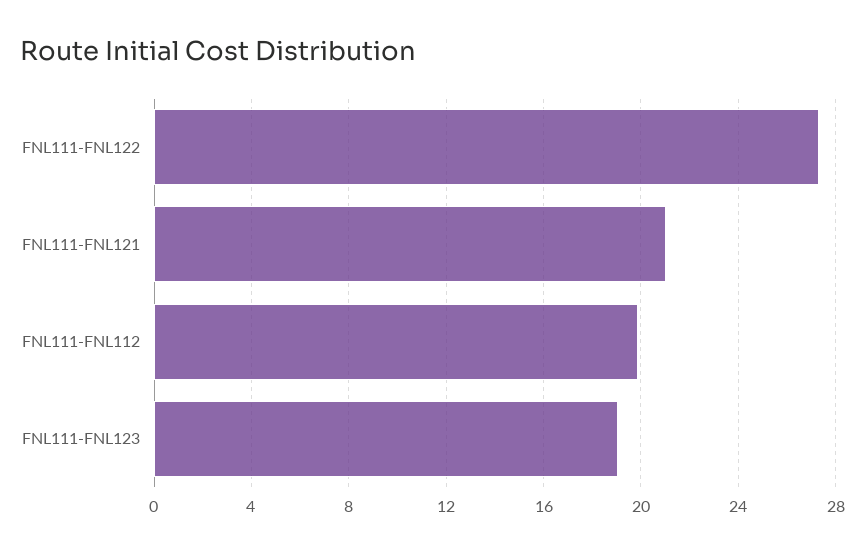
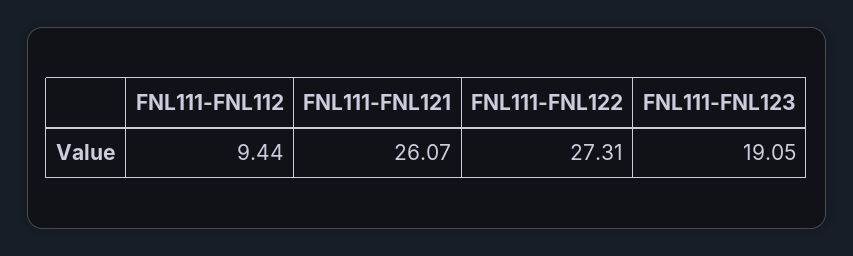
  {
    "FNL111-FNL122": 27.31,
-   "FNL111-FNL121": 21,
+   "FNL111-FNL121": 26.07,
-   "FNL111-FNL112": 20,
+   "FNL111-FNL112": 9.44,
    "FNL111-FNL123": 19.05
  }

